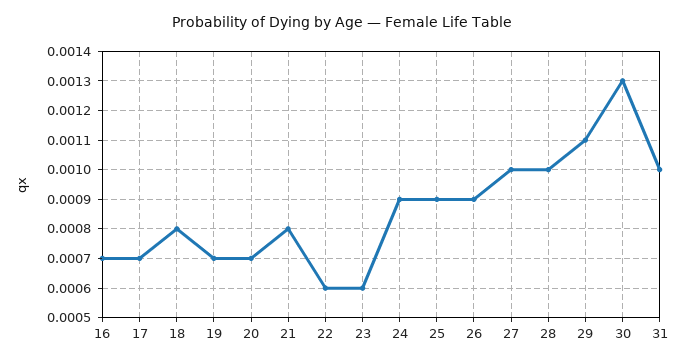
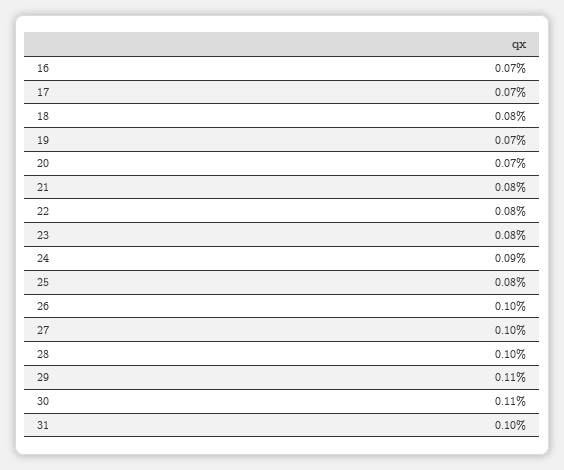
  {
    "16": 0.0007,
    "17": 0.0007,
    "18": 0.0008,
    "19": 0.0007,
    "20": 0.0007,
    "21": 0.0008,
-   "22": 0.0006,
+   "22": 0.0008,
-   "23": 0.0006,
+   "23": 0.0008,
    "24": 0.0009,
-   "25": 0.0009,
+   "25": 0.0008,
-   "26": 0.0009,
+   "26": 0.001,
    "27": 0.001,
    "28": 0.001,
    "29": 0.0011,
-   "30": 0.0013,
+   "30": 0.0011,
    "31": 0.001
  }

